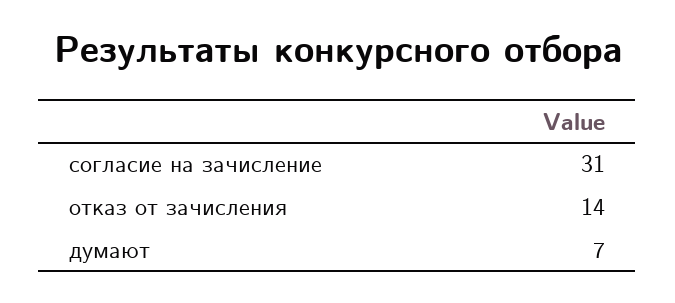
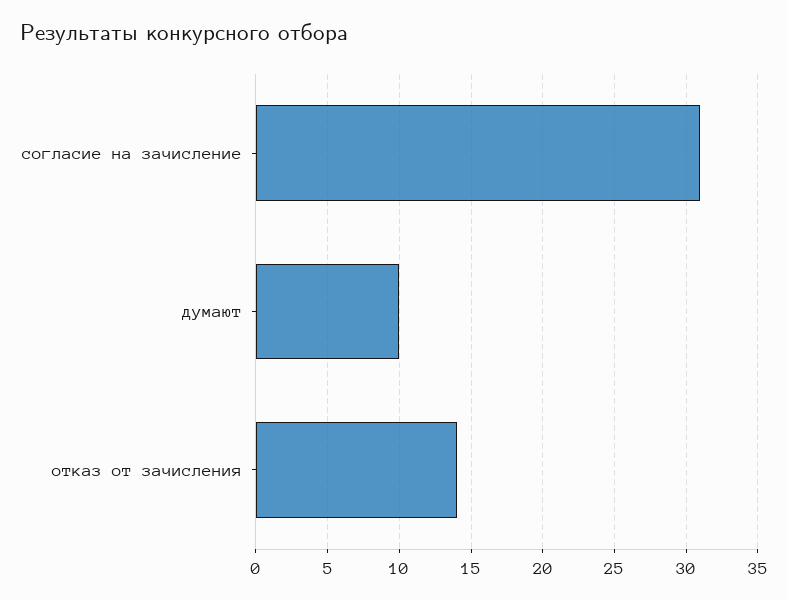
  {
    "согласие на зачисление": 31,
    "отказ от зачисления": 14,
-   "думают": 7
+   "думают": 10
  }

